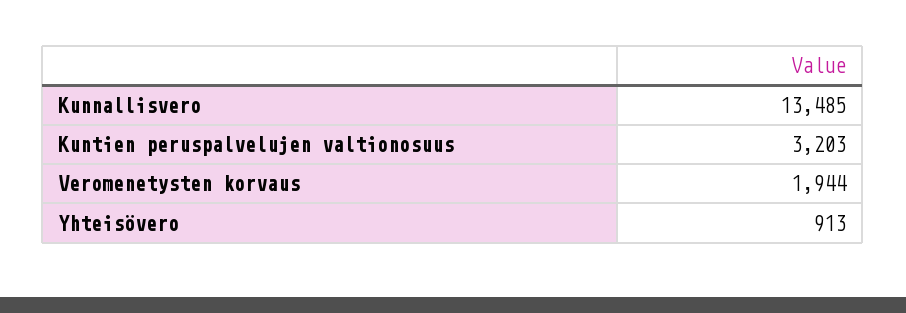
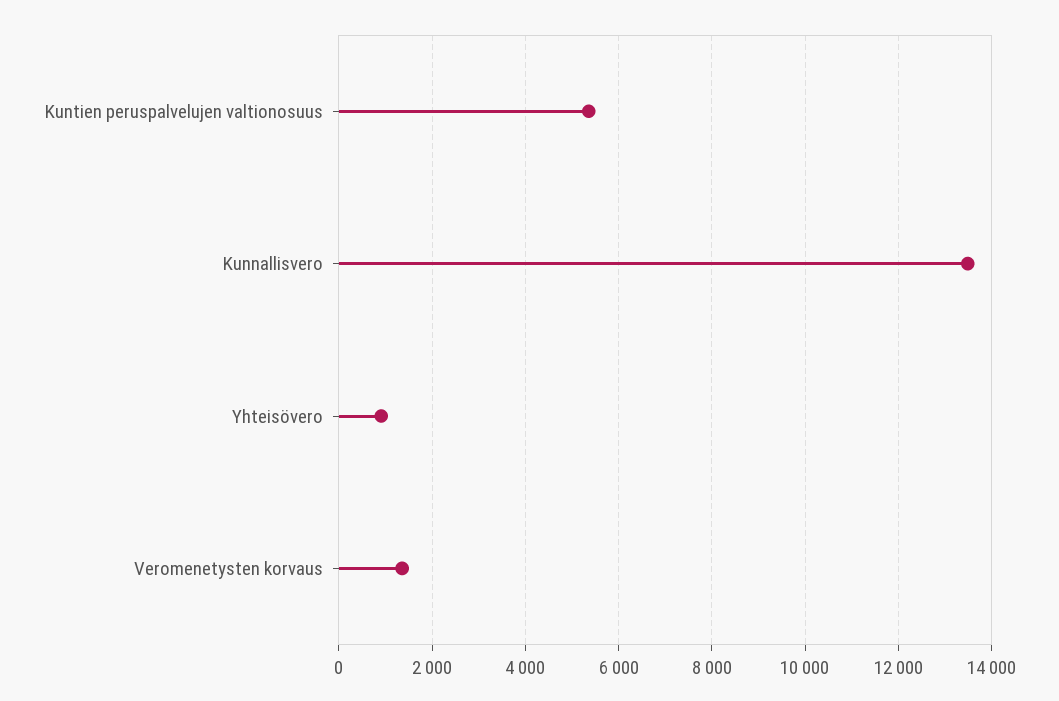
  {
    "Kunnallisvero": 13485,
-   "Kuntien peruspalvelujen valtionosuus": 3203,
+   "Kuntien peruspalvelujen valtionosuus": 5400,
-   "Veromenetysten korvaus": 1944,
+   "Veromenetysten korvaus": 1400,
    "Yhteisövero": 913
  }

